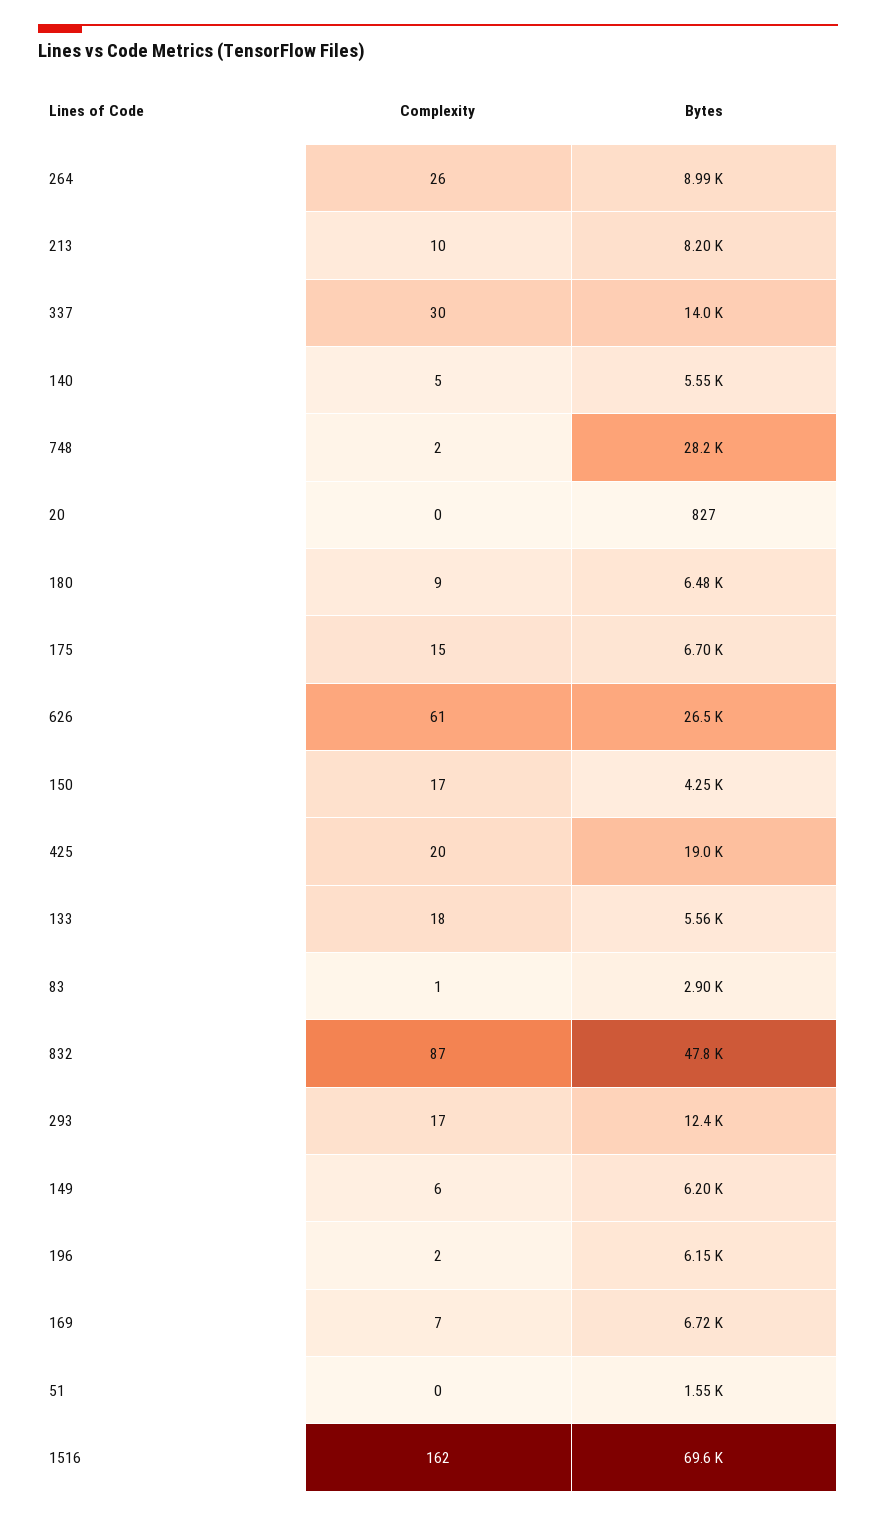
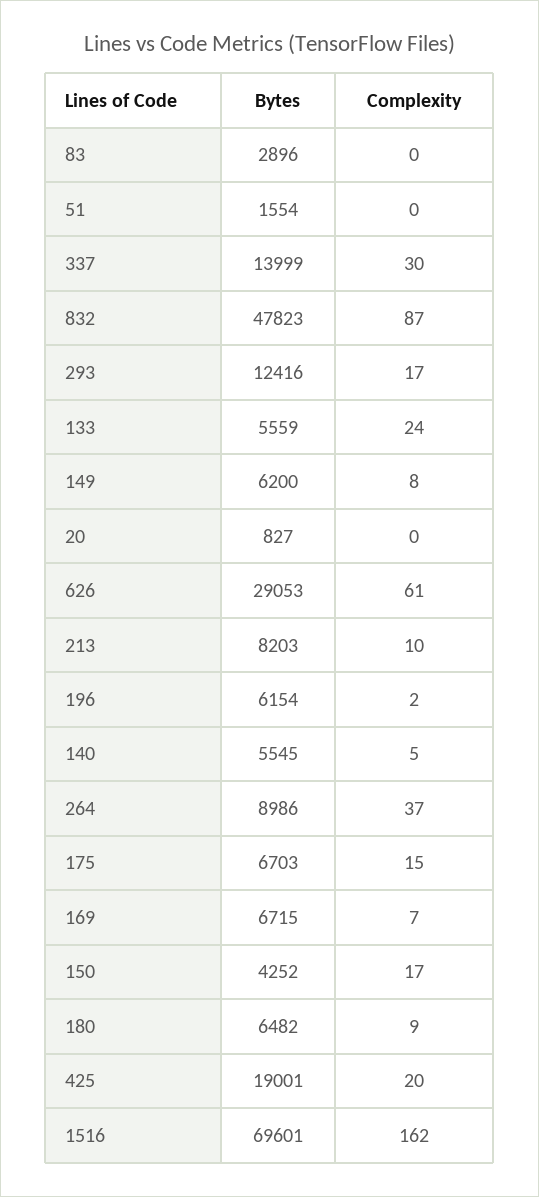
  {
    "Complexity": {
-     "264": 26,
+     "264": 37,
      "213": 10,
      "337": 30,
      "140": 5,
-     "748": 2,
      "20": 0,
      "180": 9,
      "175": 15,
      "626": 61,
      "150": 17,
      "425": 20,
-     "133": 18,
+     "133": 24,
-     "83": 1,
+     "83": 0,
      "832": 87,
      "293": 17,
-     "149": 6,
+     "149": 8,
      "196": 2,
      "169": 7,
      "51": 0,
      "1516": 162
    },
    "Bytes": {
      "264": 8986,
      "213": 8203,
      "337": 13999,
      "140": 5545,
-     "748": 28200,
      "20": 827,
      "180": 6482,
      "175": 6703,
-     "626": 26500,
+     "626": 29053,
      "150": 4252,
      "425": 19001,
      "133": 5559,
      "83": 2896,
      "832": 47823,
      "293": 12416,
      "149": 6200,
      "196": 6154,
      "169": 6715,
      "51": 1554,
      "1516": 69601
    }
  }

